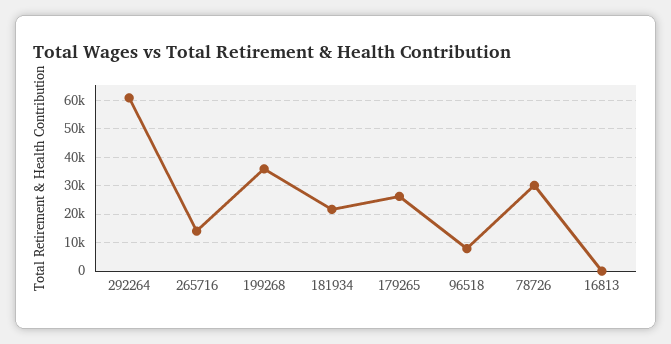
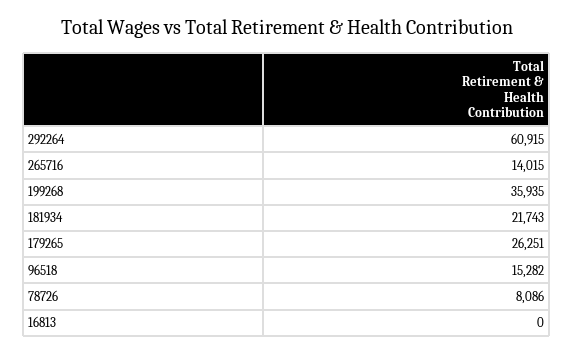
  {
    "292264": 60915,
    "265716": 14015,
    "199268": 35935,
    "181934": 21743,
    "179265": 26251,
-   "96518": 7500,
+   "96518": 15282,
-   "78726": 30000,
+   "78726": 8086,
    "16813": 0
  }

